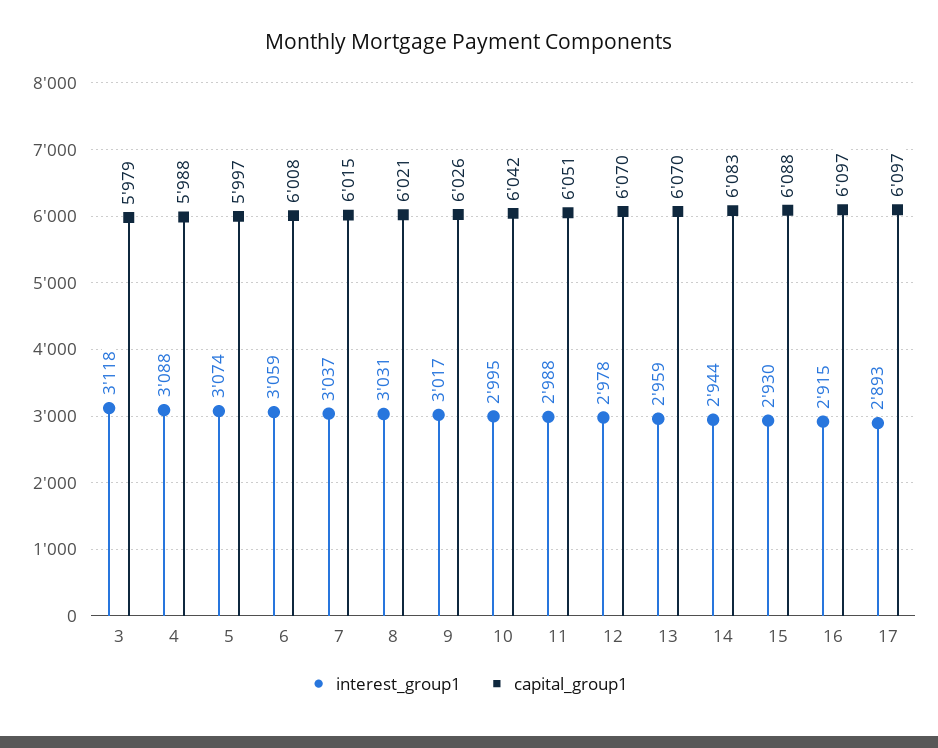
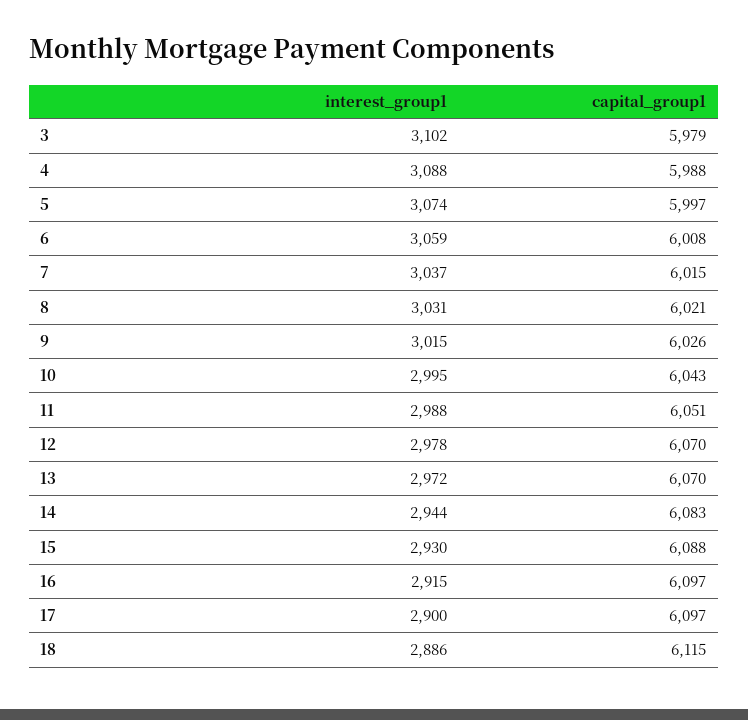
  {
    "interest_group1": {
-     "3": 3118,
+     "3": 3102,
      "4": 3088,
      "5": 3074,
      "6": 3059,
      "7": 3037,
      "8": 3031,
-     "9": 3017,
+     "9": 3015,
      "10": 2995,
      "11": 2988,
      "12": 2978,
-     "13": 2959,
+     "13": 2972,
      "14": 2944,
      "15": 2930,
      "16": 2915,
-     "17": 2893
+     "17": 2900,
+     "18": 2886
    },
    "capital_group1": {
      "3": 5979,
      "4": 5988,
      "5": 5997,
      "6": 6008,
      "7": 6015,
      "8": 6021,
      "9": 6026,
-     "10": 6042,
+     "10": 6043,
      "11": 6051,
      "12": 6070,
      "13": 6070,
      "14": 6083,
      "15": 6088,
      "16": 6097,
-     "17": 6097
+     "17": 6097,
+     "18": 6115
    }
  }

